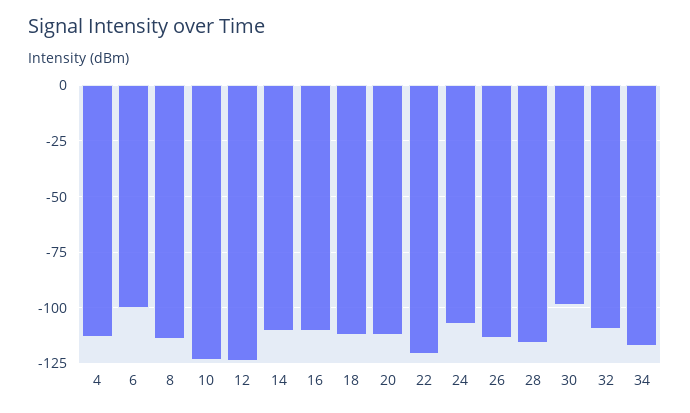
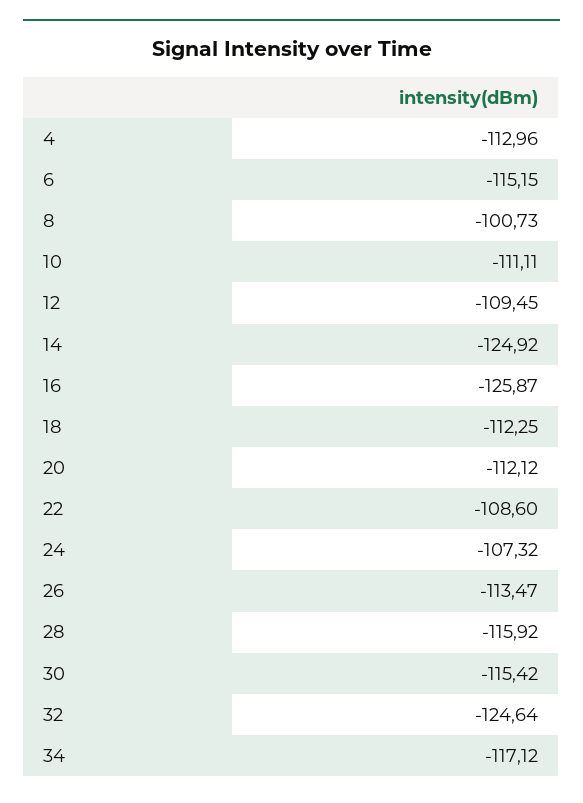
  {
    "4": -112.96,
-   "6": -100,
+   "6": -115.15,
-   "8": -115,
+   "8": -100.73,
-   "10": -125,
+   "10": -111.11,
-   "12": -125,
+   "12": -109.45,
-   "14": -110,
+   "14": -124.92,
-   "16": -110,
+   "16": -125.87,
    "18": -112.25,
    "20": -112.12,
-   "22": -120,
+   "22": -108.6,
    "24": -107.32,
    "26": -113.47,
    "28": -115.92,
-   "30": -100,
+   "30": -115.42,
-   "32": -110,
+   "32": -124.64,
    "34": -117.12
  }

